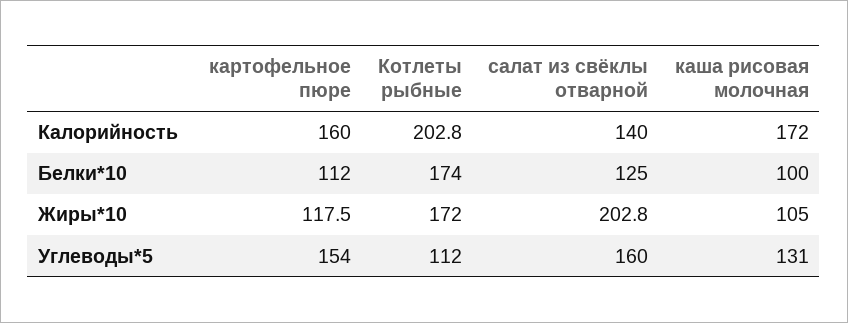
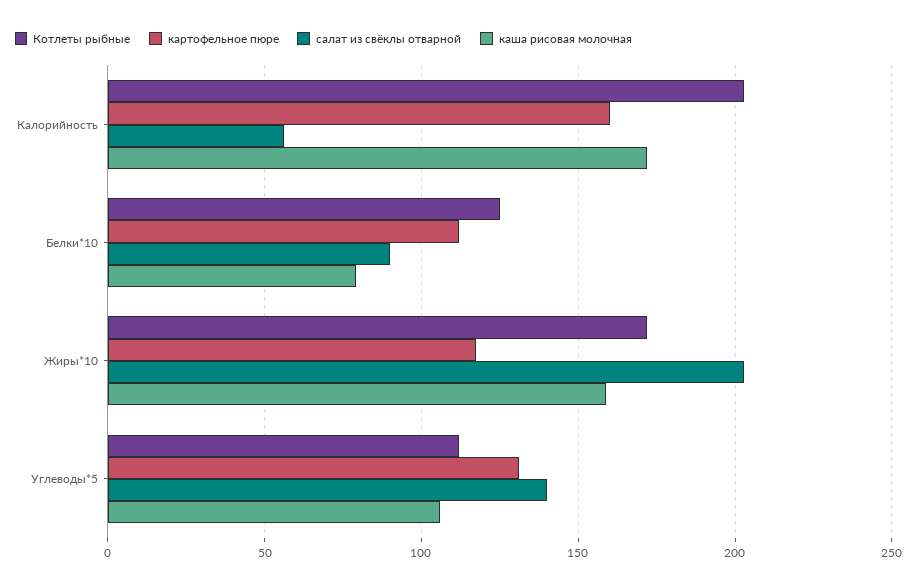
  {
    "картофельное пюре": {
      "Калорийность": 160,
      "Белки*10": 112,
      "Жиры*10": 117.5,
-     "Углеводы*5": 154
+     "Углеводы*5": 130
    },
    "Котлеты рыбные": {
      "Калорийность": 202.8,
-     "Белки*10": 174,
+     "Белки*10": 125,
      "Жиры*10": 172,
      "Углеводы*5": 112
    },
    "салат из свёклы отварной": {
-     "Калорийность": 140,
+     "Калорийность": 55,
-     "Белки*10": 125,
+     "Белки*10": 90,
      "Жиры*10": 202.8,
-     "Углеводы*5": 160
+     "Углеводы*5": 140
    },
    "каша рисовая молочная": {
      "Калорийность": 172,
-     "Белки*10": 100,
+     "Белки*10": 80,
-     "Жиры*10": 105,
+     "Жиры*10": 160,
-     "Углеводы*5": 131
+     "Углеводы*5": 105
    }
  }

